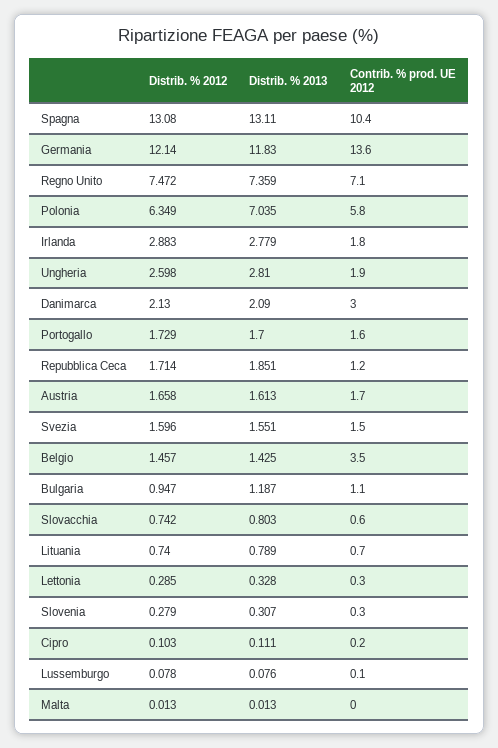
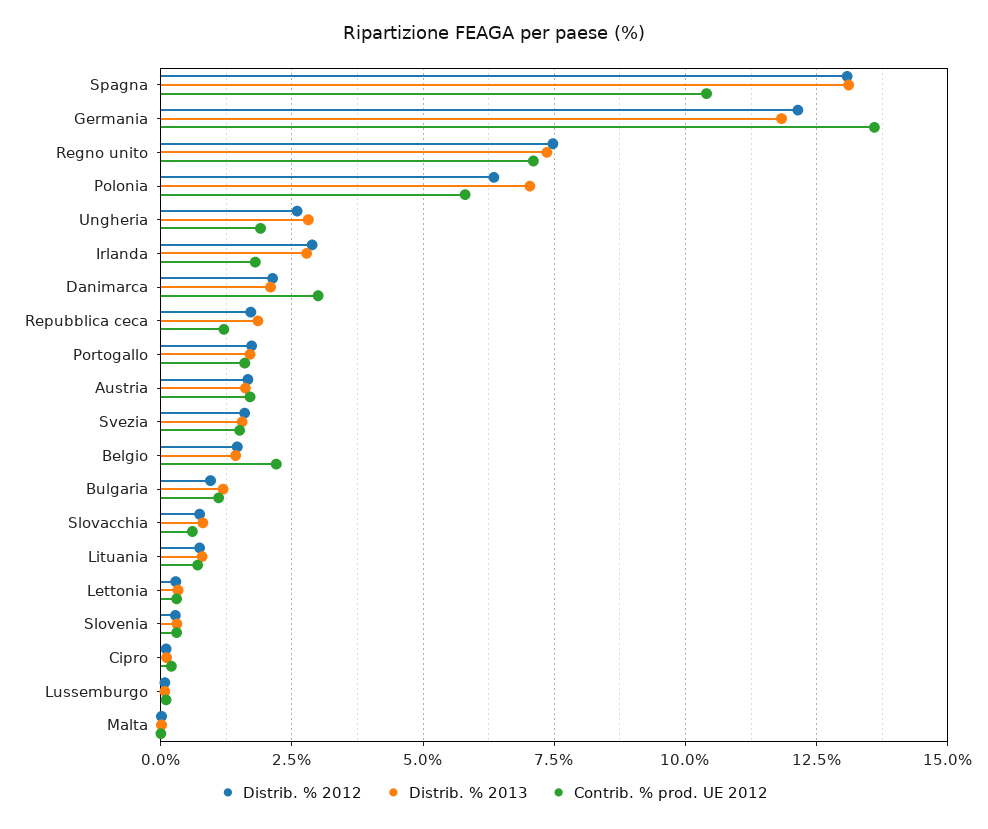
  {
    "Distrib. % 2012": {
      "Spagna": 13.08,
      "Germania": 12.14,
      "Regno Unito": 7.472,
      "Polonia": 6.349,
      "Irlanda": 2.883,
      "Ungheria": 2.598,
      "Danimarca": 2.13,
      "Portogallo": 1.729,
      "Repubblica Ceca": 1.714,
      "Austria": 1.658,
      "Svezia": 1.596,
      "Belgio": 1.457,
      "Bulgaria": 0.947,
      "Slovacchia": 0.742,
      "Lituania": 0.74,
      "Lettonia": 0.285,
      "Slovenia": 0.279,
      "Cipro": 0.103,
      "Lussemburgo": 0.078,
      "Malta": 0.013
    },
    "Distrib. % 2013": {
      "Spagna": 13.11,
      "Germania": 11.83,
      "Regno Unito": 7.359,
      "Polonia": 7.035,
      "Irlanda": 2.779,
      "Ungheria": 2.81,
      "Danimarca": 2.09,
      "Portogallo": 1.7,
      "Repubblica Ceca": 1.851,
      "Austria": 1.613,
      "Svezia": 1.551,
      "Belgio": 1.425,
      "Bulgaria": 1.187,
      "Slovacchia": 0.803,
      "Lituania": 0.789,
      "Lettonia": 0.328,
      "Slovenia": 0.307,
      "Cipro": 0.111,
      "Lussemburgo": 0.076,
      "Malta": 0.013
    },
    "Contrib. % prod. UE 2012": {
      "Spagna": 10.4,
      "Germania": 13.6,
      "Regno Unito": 7.1,
      "Polonia": 5.8,
      "Irlanda": 1.8,
      "Ungheria": 1.9,
      "Danimarca": 3,
      "Portogallo": 1.6,
      "Repubblica Ceca": 1.2,
      "Austria": 1.7,
      "Svezia": 1.5,
-     "Belgio": 3.5,
+     "Belgio": 2.25,
      "Bulgaria": 1.1,
      "Slovacchia": 0.6,
      "Lituania": 0.7,
      "Lettonia": 0.3,
      "Slovenia": 0.3,
      "Cipro": 0.2,
      "Lussemburgo": 0.1,
      "Malta": 0
    }
  }

